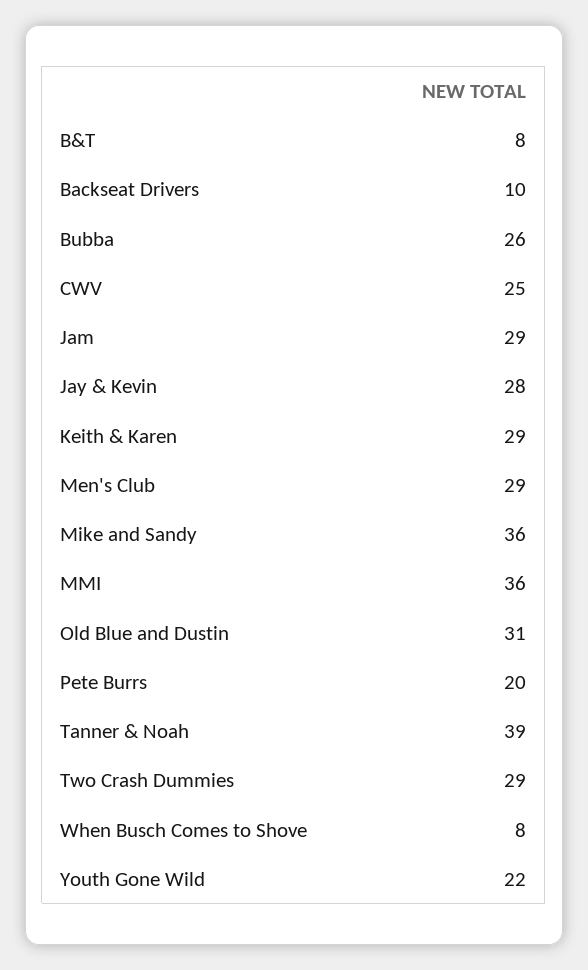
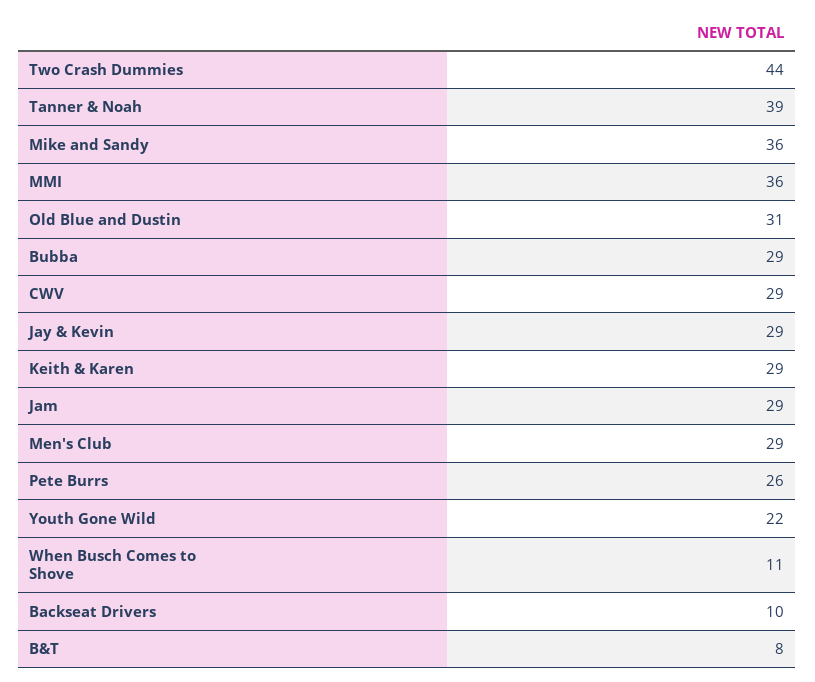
  {
    "B&T": 8,
    "Backseat Drivers": 10,
-   "Bubba": 26,
+   "Bubba": 29,
-   "CWV": 25,
+   "CWV": 29,
    "Jam": 29,
-   "Jay & Kevin": 28,
+   "Jay & Kevin": 29,
    "Keith & Karen": 29,
    "Men's Club": 29,
    "Mike and Sandy": 36,
    "MMI": 36,
    "Old Blue and Dustin": 31,
-   "Pete Burrs": 20,
+   "Pete Burrs": 26,
    "Tanner & Noah": 39,
-   "Two Crash Dummies": 29,
+   "Two Crash Dummies": 44,
-   "When Busch Comes to Shove": 8,
+   "When Busch Comes to Shove": 11,
    "Youth Gone Wild": 22
  }

